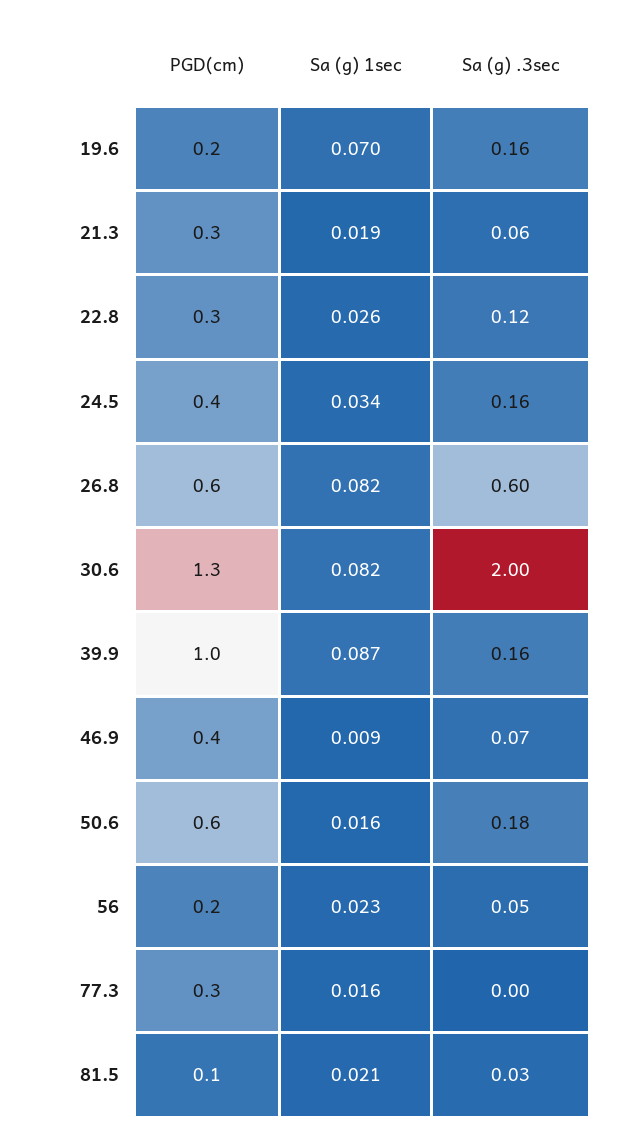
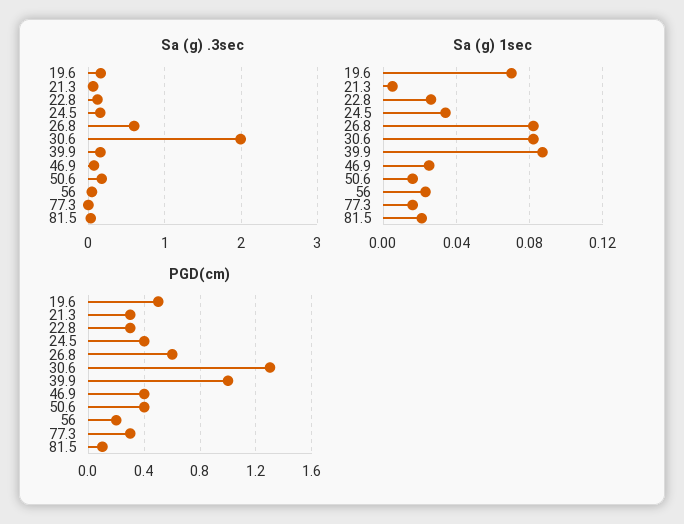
  {
    "PGD(cm)": {
-     "19.6": 0.2,
+     "19.6": 0.5,
      "21.3": 0.3,
      "22.8": 0.3,
      "24.5": 0.4,
      "26.8": 0.6,
      "30.6": 1.3,
      "39.9": 1,
      "46.9": 0.4,
-     "50.6": 0.6,
+     "50.6": 0.4,
      "56": 0.2,
      "77.3": 0.3,
      "81.5": 0.1
    },
    "Sa (g) 1sec": {
      "19.6": 0.07,
-     "21.3": 0.019,
+     "21.3": 0.005,
      "22.8": 0.026,
      "24.5": 0.034,
      "26.8": 0.082,
      "30.6": 0.082,
      "39.9": 0.087,
-     "46.9": 0.009,
+     "46.9": 0.025,
      "50.6": 0.016,
      "56": 0.023,
      "77.3": 0.016,
      "81.5": 0.021
    },
    "Sa (g) .3sec": {
      "19.6": 0.16,
      "21.3": 0.06,
      "22.8": 0.12,
      "24.5": 0.16,
      "26.8": 0.6,
      "30.6": 2,
      "39.9": 0.16,
      "46.9": 0.07,
      "50.6": 0.18,
      "56": 0.05,
      "77.3": 0,
      "81.5": 0.03
    }
  }

